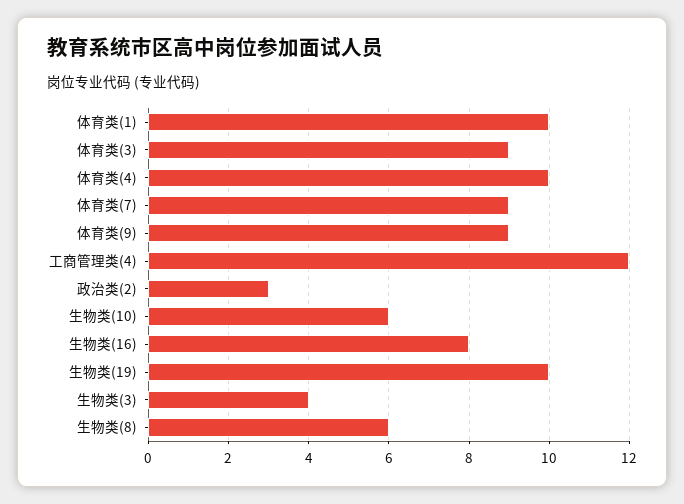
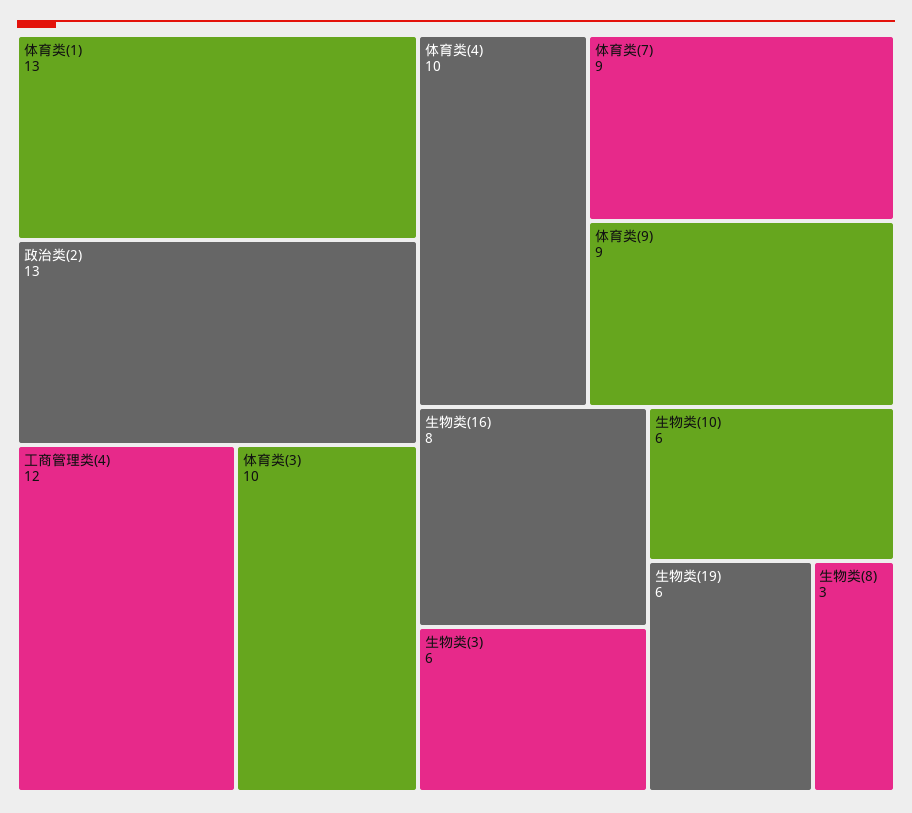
  {
-   "体育类(1)": 10,
+   "体育类(1)": 13,
-   "体育类(3)": 9,
+   "体育类(3)": 10,
    "体育类(4)": 10,
    "体育类(7)": 9,
    "体育类(9)": 9,
    "工商管理类(4)": 12,
-   "政治类(2)": 3,
+   "政治类(2)": 13,
    "生物类(10)": 6,
    "生物类(16)": 8,
-   "生物类(19)": 10,
+   "生物类(19)": 6,
-   "生物类(3)": 4,
+   "生物类(3)": 6,
-   "生物类(8)": 6
+   "生物类(8)": 3
  }

